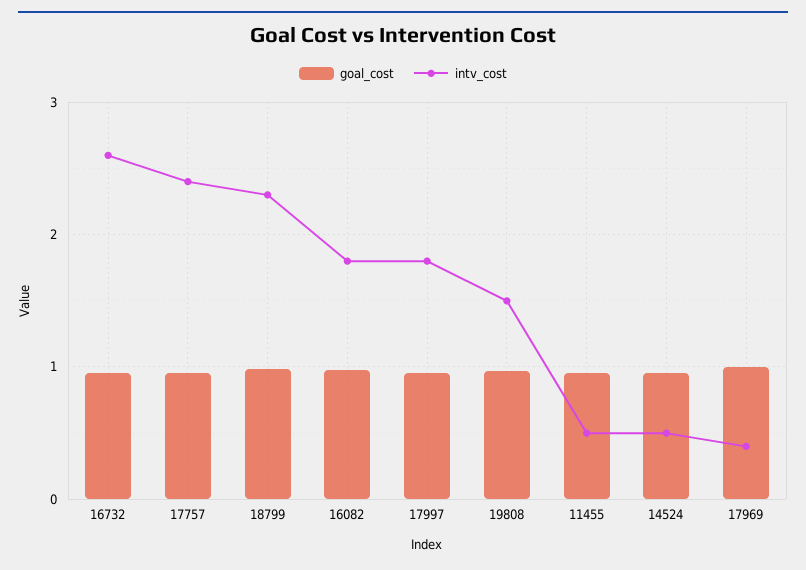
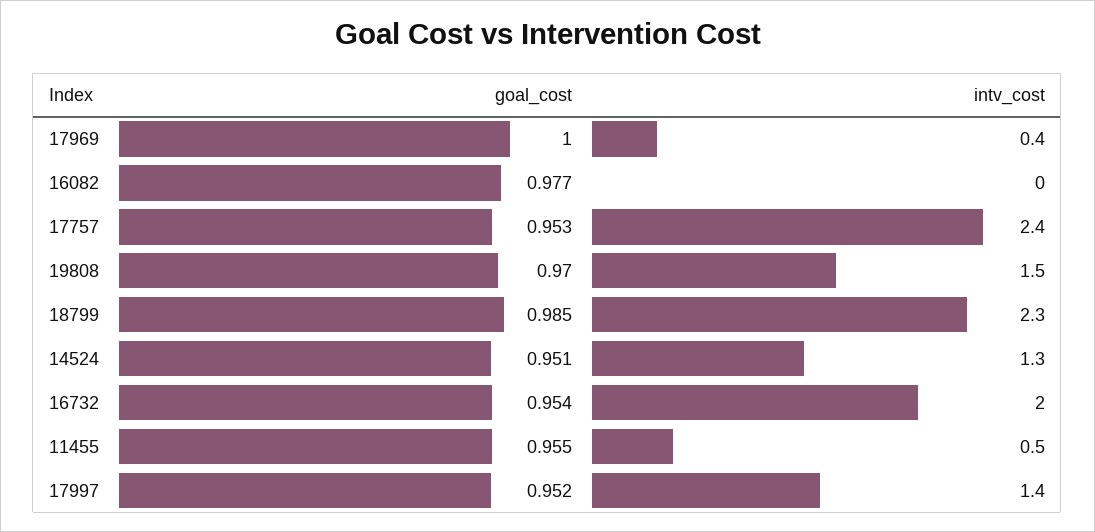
  {
    "goal_cost": {
      "16732": 0.954,
      "17757": 0.953,
      "18799": 0.985,
      "16082": 0.977,
      "17997": 0.952,
      "19808": 0.97,
      "11455": 0.955,
      "14524": 0.951,
      "17969": 1
    },
    "intv_cost": {
-     "16732": 2.6,
+     "16732": 2,
      "17757": 2.4,
      "18799": 2.3,
-     "16082": 1.8,
+     "16082": 0,
-     "17997": 1.8,
+     "17997": 1.4,
      "19808": 1.5,
      "11455": 0.5,
-     "14524": 0.5,
+     "14524": 1.3,
      "17969": 0.4
    }
  }

